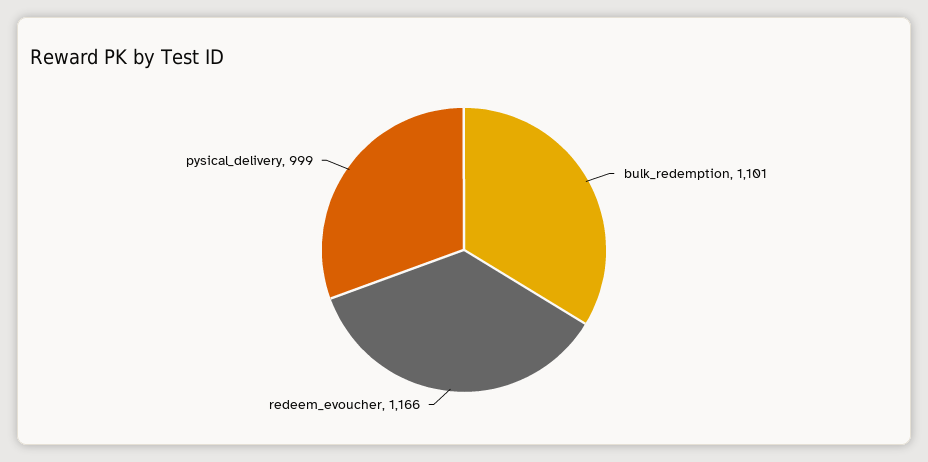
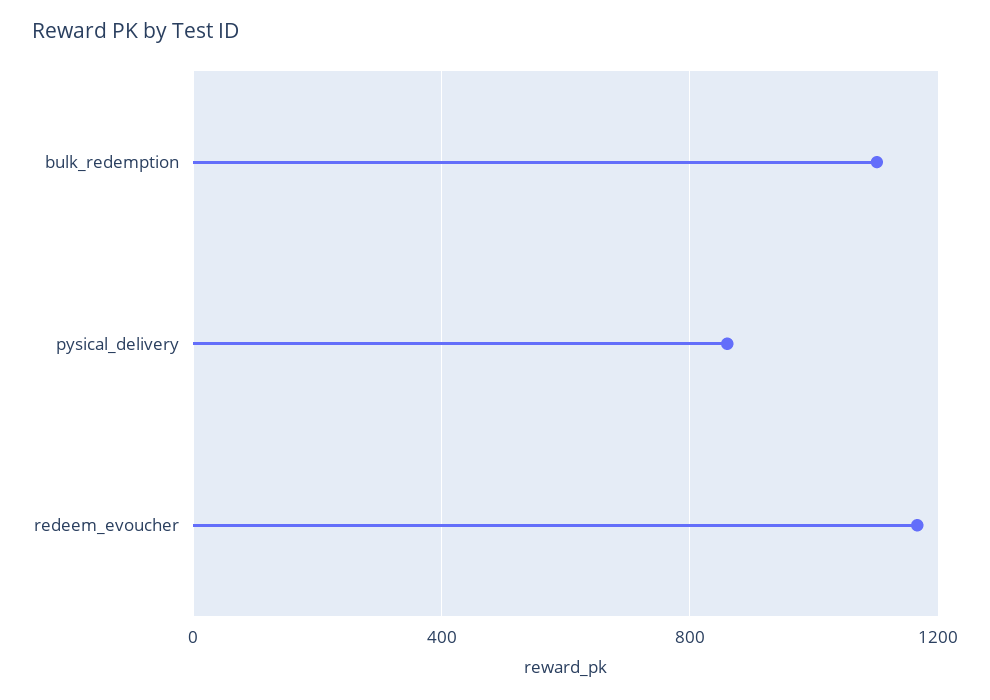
  {
    "bulk_redemption": 1101,
    "redeem_evoucher": 1166,
-   "pysical_delivery": 999
+   "pysical_delivery": 850
  }

